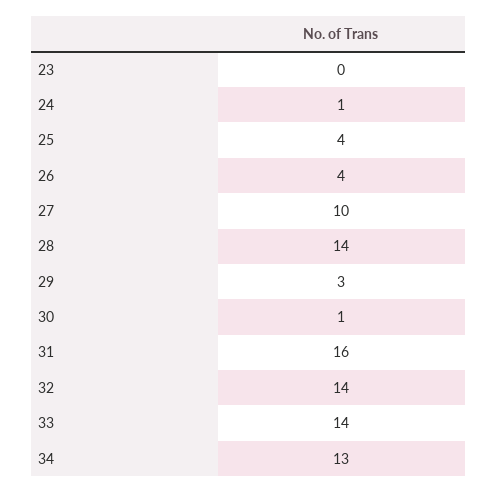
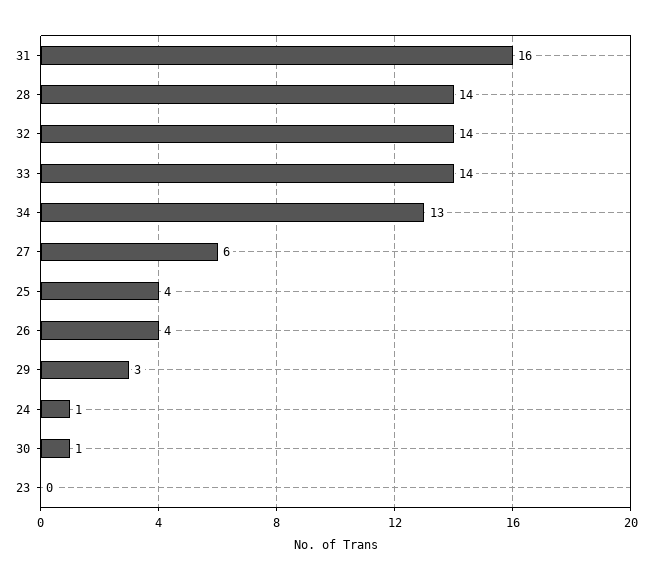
  {
    "23": 0,
    "24": 1,
    "25": 4,
    "26": 4,
-   "27": 10,
+   "27": 6,
    "28": 14,
    "29": 3,
    "30": 1,
    "31": 16,
    "32": 14,
    "33": 14,
    "34": 13
  }

